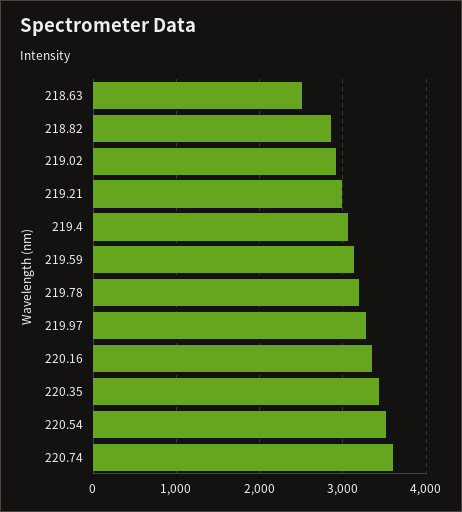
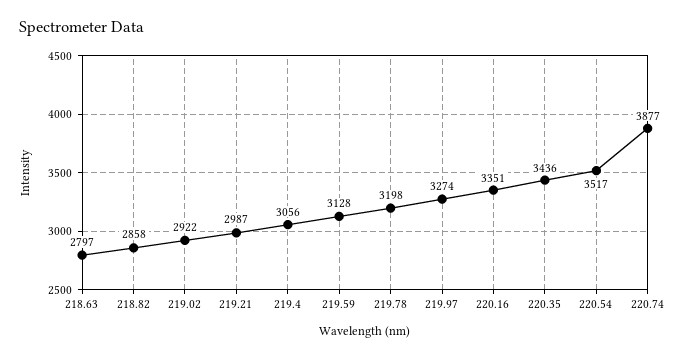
  {
-   "218.63": 2500,
+   "218.63": 2797,
    "218.82": 2858,
    "219.02": 2922,
    "219.21": 2987,
    "219.4": 3056,
    "219.59": 3128,
    "219.78": 3198,
    "219.97": 3274,
    "220.16": 3351,
    "220.35": 3436,
    "220.54": 3517,
-   "220.74": 3600
+   "220.74": 3877
  }

